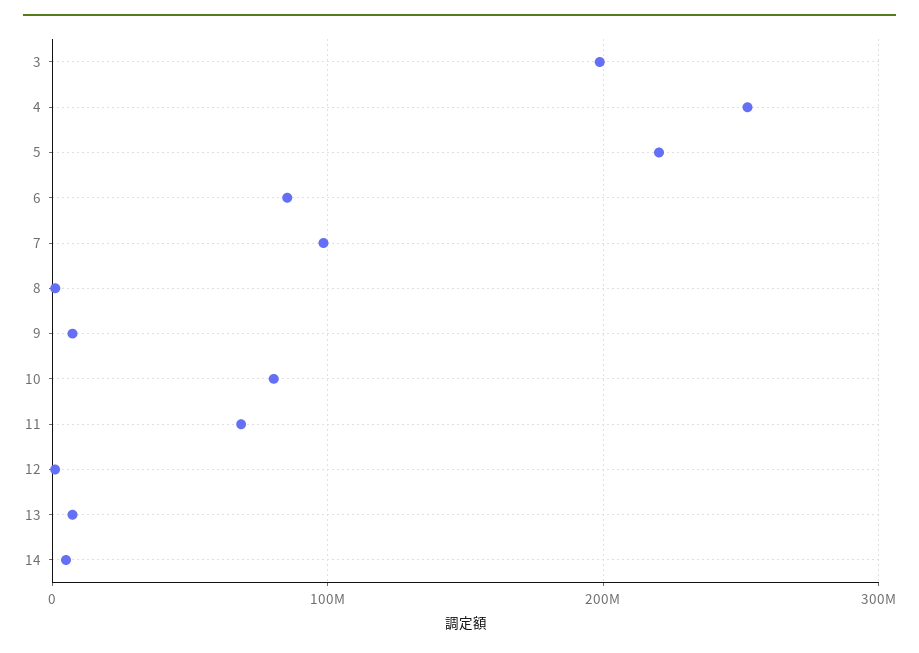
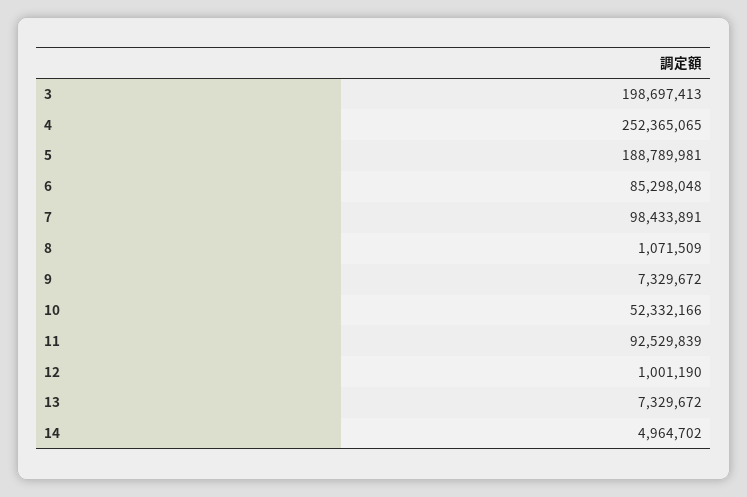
  {
    "3": 198697413,
    "4": 252365065,
-   "5": 220000000,
+   "5": 188789981,
    "6": 85298048,
    "7": 98433891,
    "8": 1071509,
    "9": 7329672,
-   "10": 80000000,
+   "10": 52332166,
-   "11": 70000000,
+   "11": 92529839,
    "12": 1001190,
    "13": 7329672,
    "14": 4964702
  }

